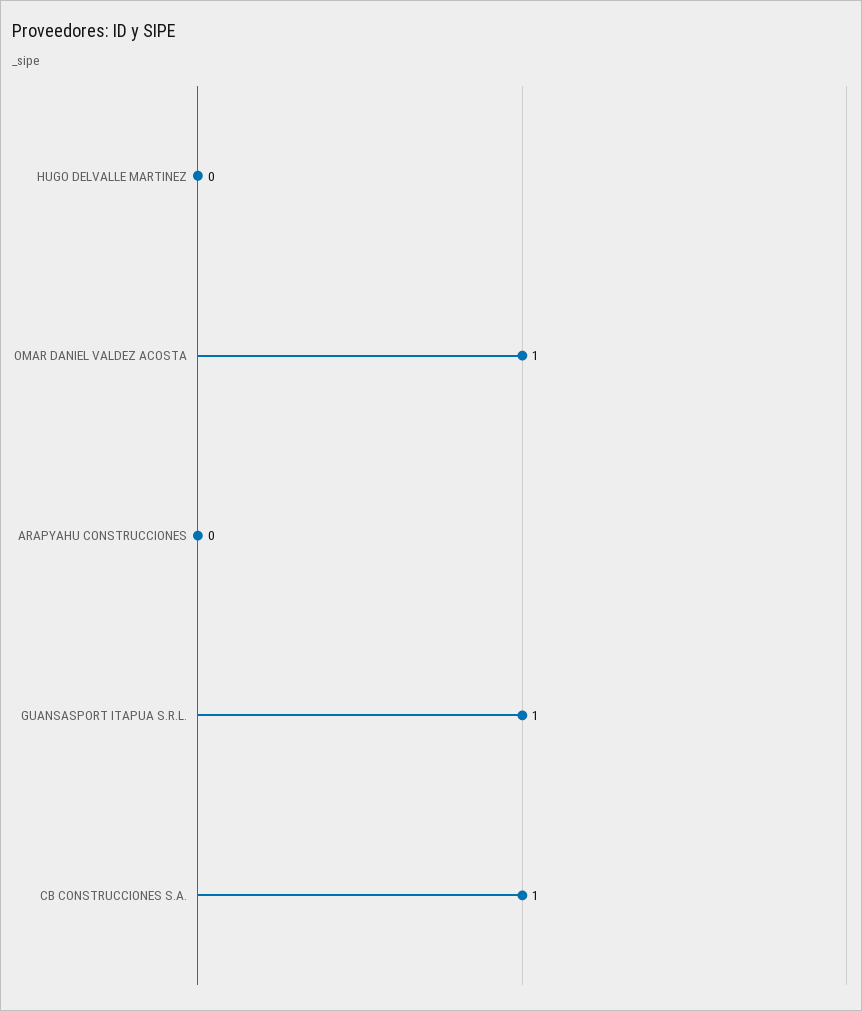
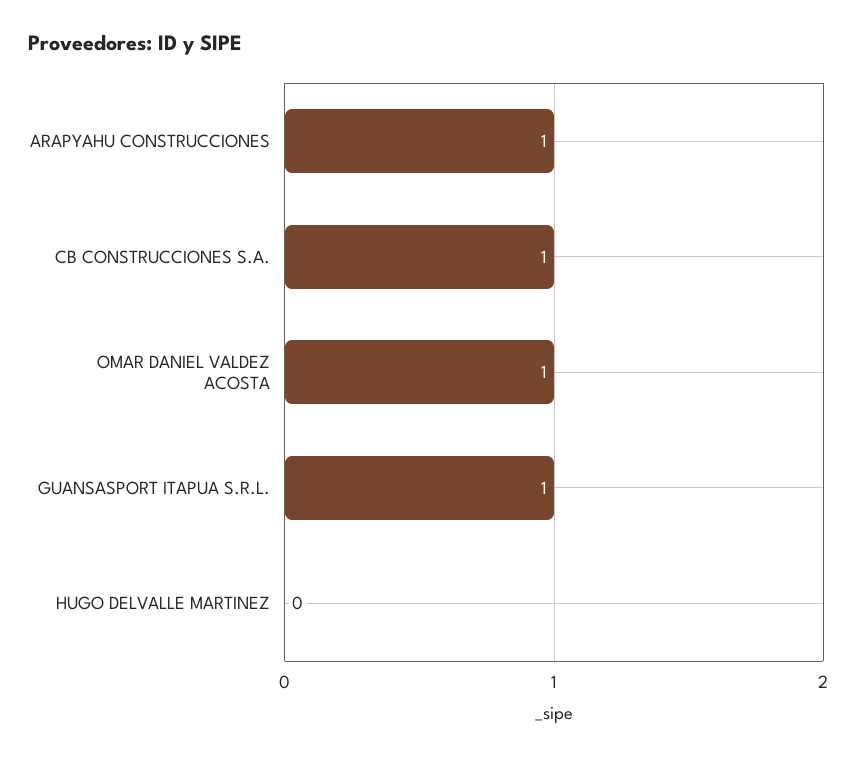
  {
    "HUGO DELVALLE MARTINEZ": 0,
    "OMAR DANIEL VALDEZ ACOSTA": 1,
-   "ARAPYAHU CONSTRUCCIONES": 0,
+   "ARAPYAHU CONSTRUCCIONES": 1,
    "GUANSASPORT ITAPUA S.R.L.": 1,
    "CB CONSTRUCCIONES S.A.": 1
  }

